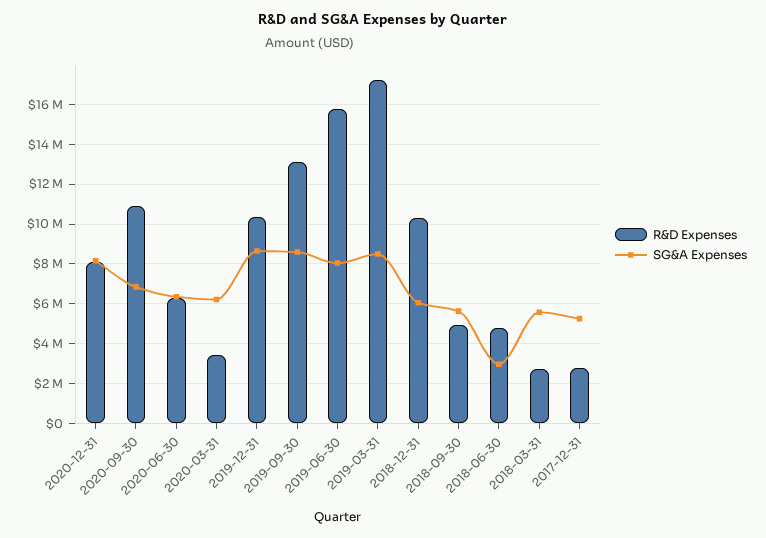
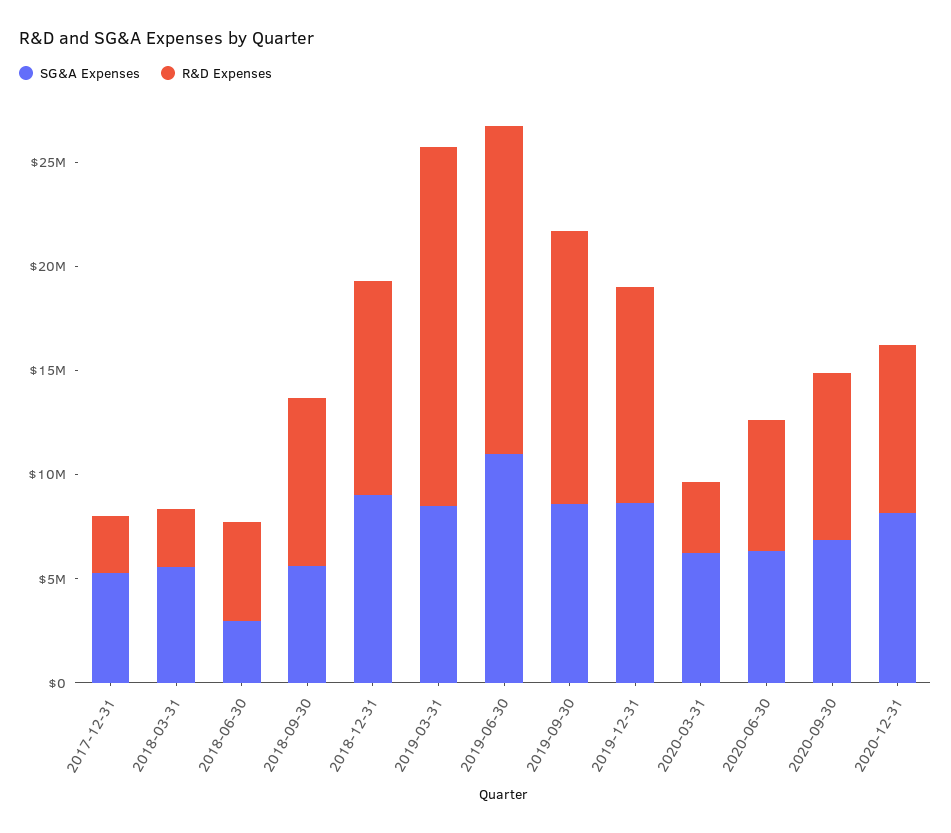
  {
    "R&D Expenses": {
      "2020-12-31": 8000000,
-     "2020-09-30": 11000000,
+     "2020-09-30": 8000000,
      "2020-06-30": 6500000,
      "2020-03-31": 3500000,
      "2019-12-31": 10500000,
      "2019-09-30": 13000000,
      "2019-06-30": 16000000,
      "2019-03-31": 17000000,
      "2018-12-31": 10500000,
-     "2018-09-30": 5000000,
+     "2018-09-30": 8000000,
      "2018-06-30": 5000000,
      "2018-03-31": 3000000,
      "2017-12-31": 3000000
    },
    "SG&A Expenses": {
      "2020-12-31": 8000000,
      "2020-09-30": 7000000,
      "2020-06-30": 6500000,
      "2020-03-31": 6000000,
      "2019-12-31": 8500000,
      "2019-09-30": 8500000,
-     "2019-06-30": 8000000,
+     "2019-06-30": 11000000,
      "2019-03-31": 8500000,
-     "2018-12-31": 6000000,
+     "2018-12-31": 9000000,
      "2018-09-30": 5500000,
      "2018-06-30": 3000000,
      "2018-03-31": 5500000,
      "2017-12-31": 5500000
    }
  }

